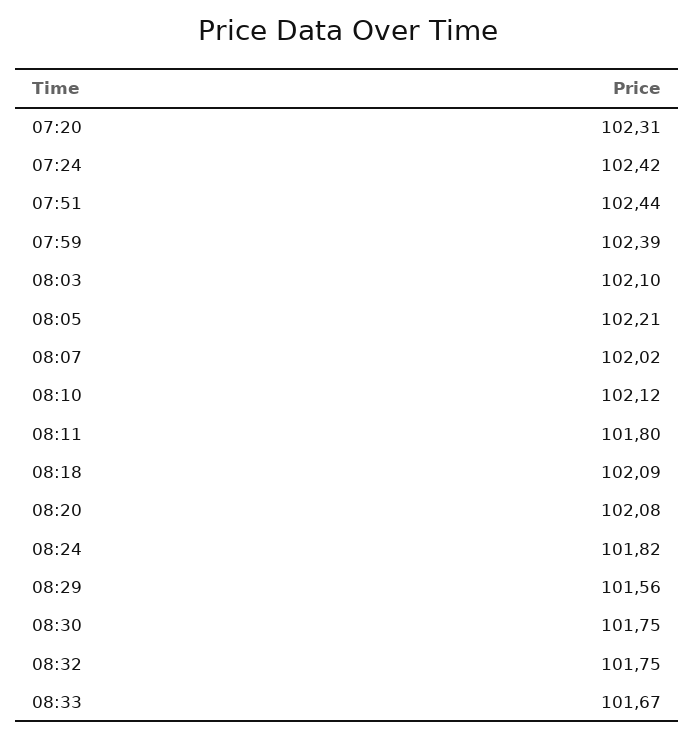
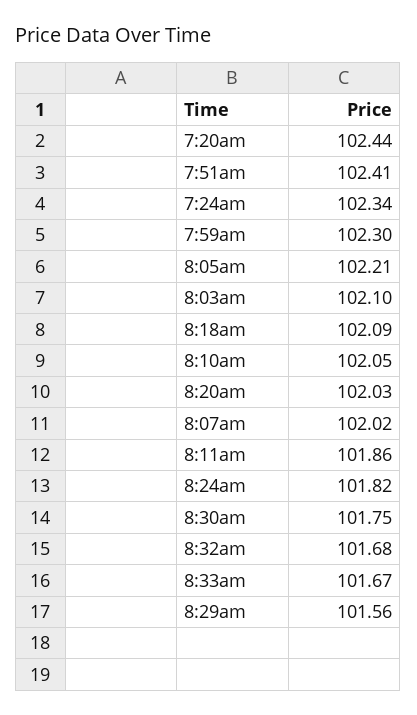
  {
-   "07:20": 102.31,
+   "07:20": 102.44,
-   "07:24": 102.42,
+   "07:24": 102.34,
-   "07:51": 102.44,
+   "07:51": 102.41,
-   "07:59": 102.39,
+   "07:59": 102.3,
    "08:03": 102.1,
    "08:05": 102.21,
    "08:07": 102.02,
-   "08:10": 102.12,
+   "08:10": 102.05,
-   "08:11": 101.8,
+   "08:11": 101.86,
    "08:18": 102.09,
-   "08:20": 102.08,
+   "08:20": 102.03,
    "08:24": 101.82,
    "08:29": 101.56,
    "08:30": 101.75,
-   "08:32": 101.75,
+   "08:32": 101.68,
    "08:33": 101.67
  }

